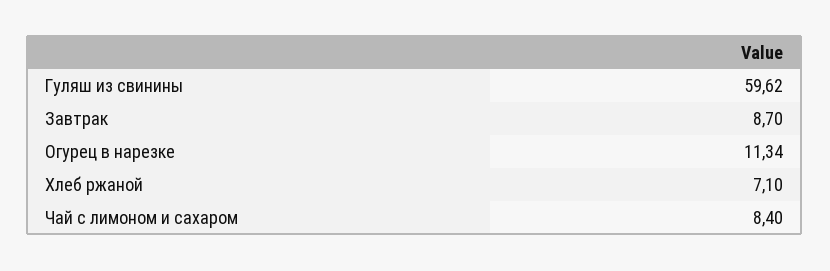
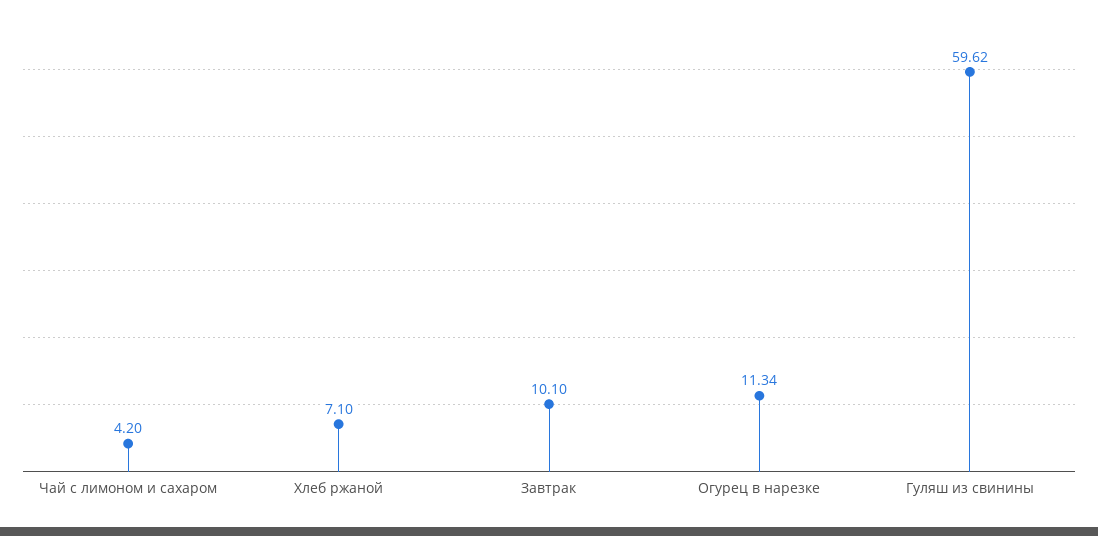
  {
    "Гуляш из свинины": 59.62,
-   "Завтрак": 8.7,
+   "Завтрак": 10.1,
    "Огурец в нарезке": 11.34,
    "Хлеб ржаной": 7.1,
-   "Чай с лимоном и сахаром": 8.4
+   "Чай с лимоном и сахаром": 4.2
  }

